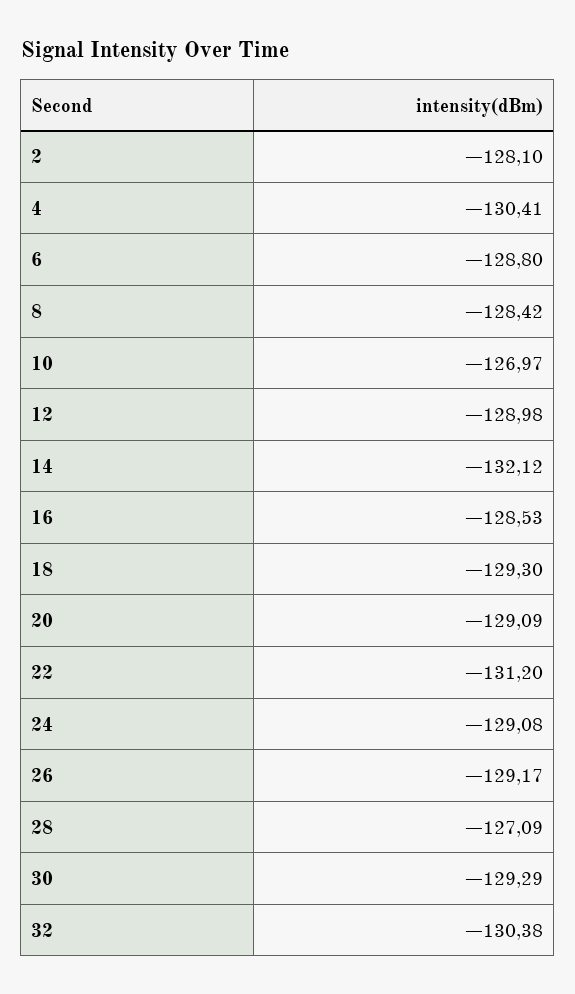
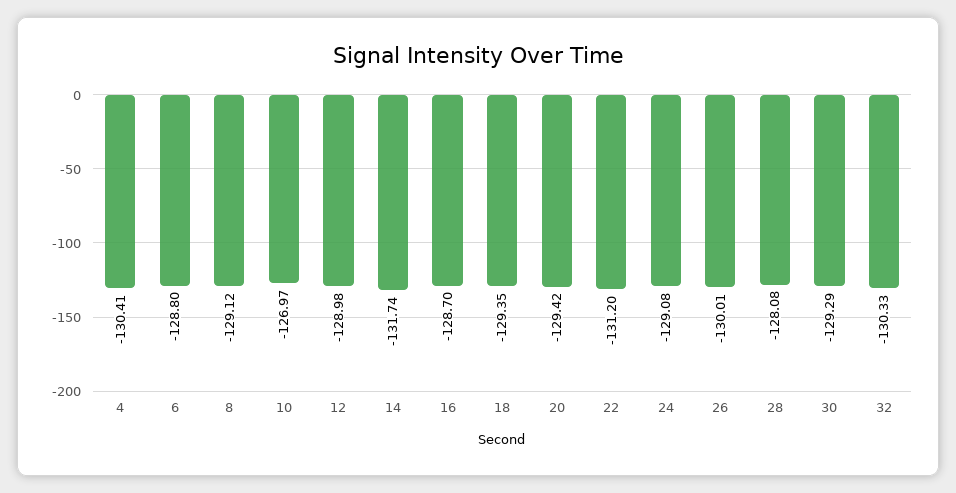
  {
-   "2": -128.1,
    "4": -130.41,
    "6": -128.8,
-   "8": -128.42,
+   "8": -129.12,
    "10": -126.97,
    "12": -128.98,
-   "14": -132.12,
+   "14": -131.74,
-   "16": -128.53,
+   "16": -128.7,
-   "18": -129.3,
+   "18": -129.35,
-   "20": -129.09,
+   "20": -129.42,
    "22": -131.2,
    "24": -129.08,
-   "26": -129.17,
+   "26": -130.01,
-   "28": -127.09,
+   "28": -128.08,
    "30": -129.29,
-   "32": -130.38
+   "32": -130.33
  }

